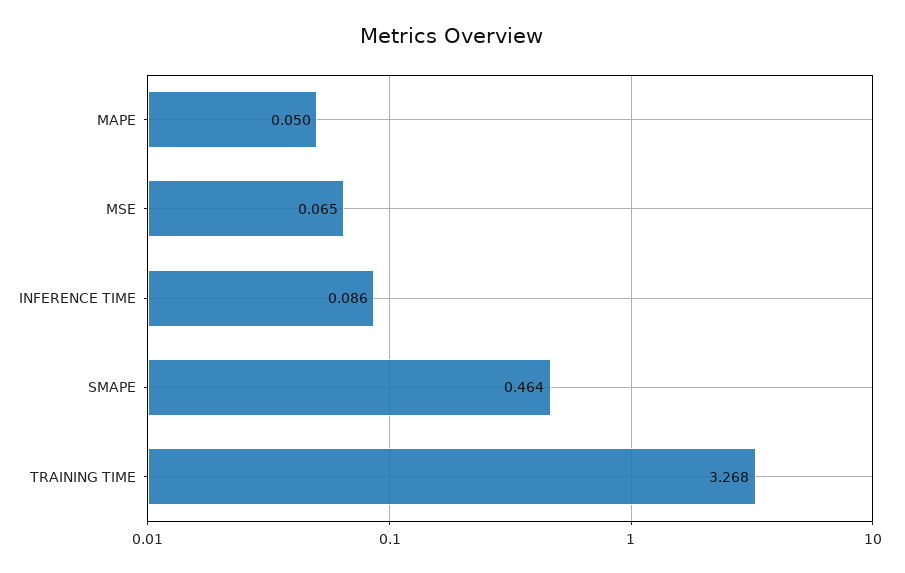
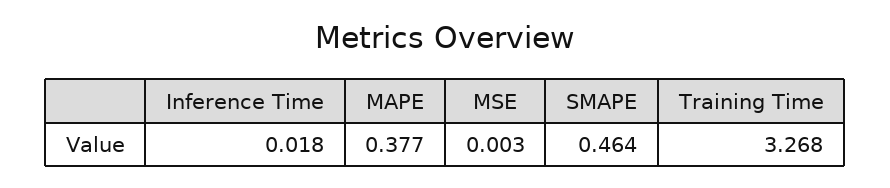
  {
-   "MAPE": 0.05,
+   "MAPE": 0.377,
-   "MSE": 0.065,
+   "MSE": 0.003,
-   "INFERENCE TIME": 0.086,
+   "INFERENCE TIME": 0.018,
    "SMAPE": 0.464,
    "TRAINING TIME": 3.268
  }

